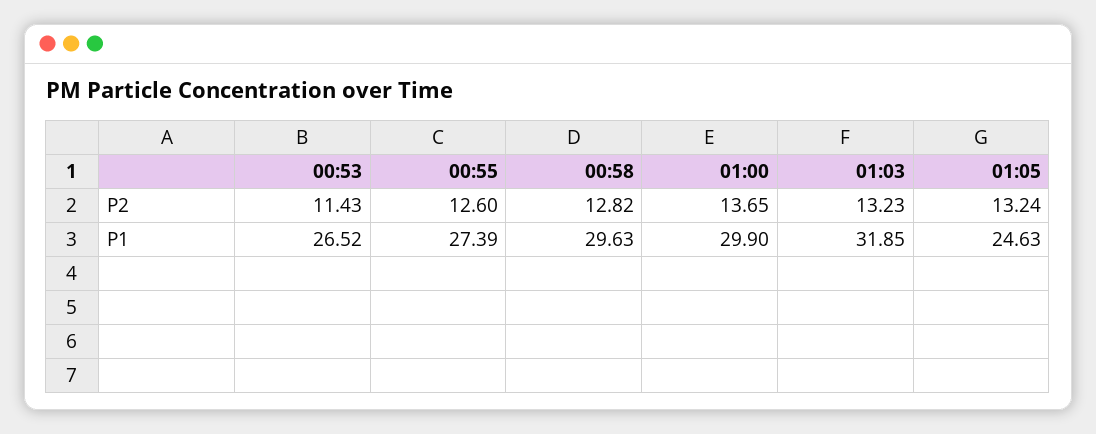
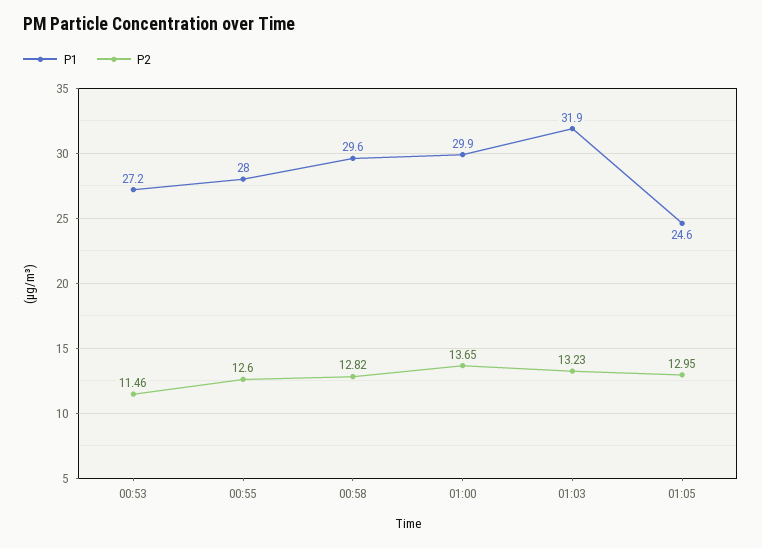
  {
    "P2": {
-     "00:53": 11.43,
+     "00:53": 11.46,
      "00:55": 12.6,
      "00:58": 12.82,
      "01:00": 13.65,
      "01:03": 13.23,
-     "01:05": 13.24
+     "01:05": 12.95
    },
    "P1": {
-     "00:53": 26.52,
+     "00:53": 27.2,
-     "00:55": 27.39,
+     "00:55": 28,
      "00:58": 29.63,
      "01:00": 29.9,
      "01:03": 31.85,
      "01:05": 24.63
    }
  }

